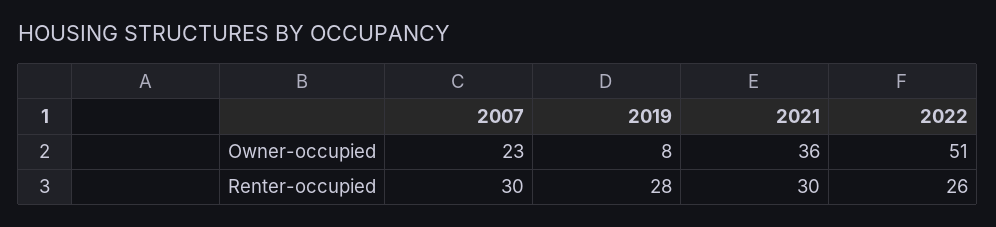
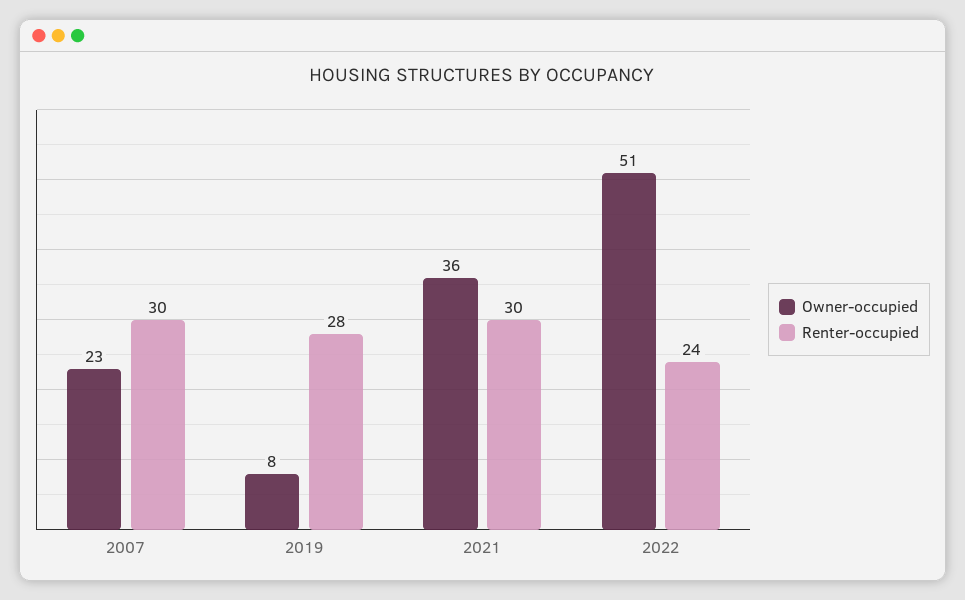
  {
    "Owner-occupied": {
      "2007": 23,
      "2019": 8,
      "2021": 36,
      "2022": 51
    },
    "Renter-occupied": {
      "2007": 30,
      "2019": 28,
      "2021": 30,
-     "2022": 26
+     "2022": 24
    }
  }

